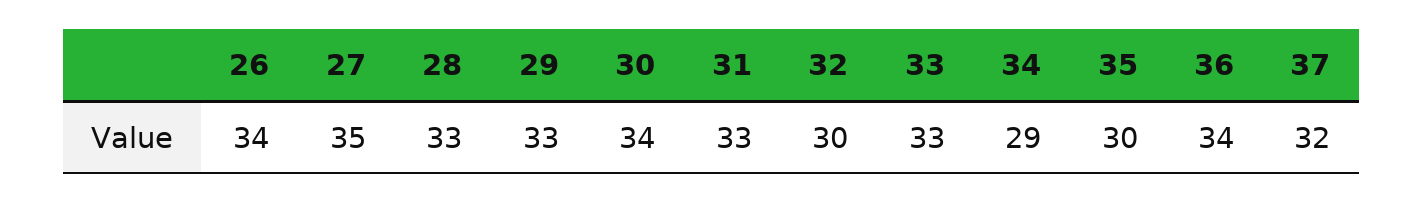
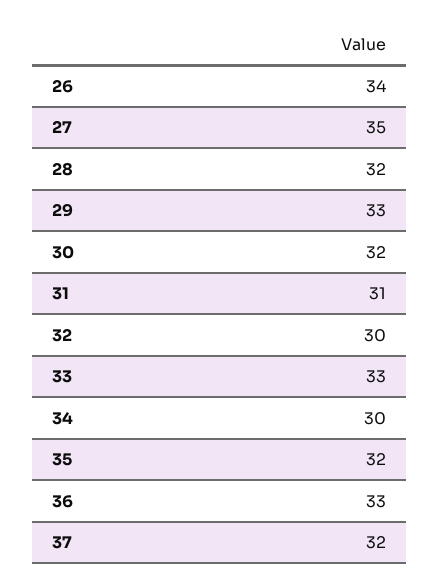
  {
    "26": 34,
    "27": 35,
-   "28": 33,
+   "28": 32,
    "29": 33,
-   "30": 34,
+   "30": 32,
-   "31": 33,
+   "31": 31,
    "32": 30,
    "33": 33,
-   "34": 29,
+   "34": 30,
-   "35": 30,
+   "35": 32,
-   "36": 34,
+   "36": 33,
    "37": 32
  }

